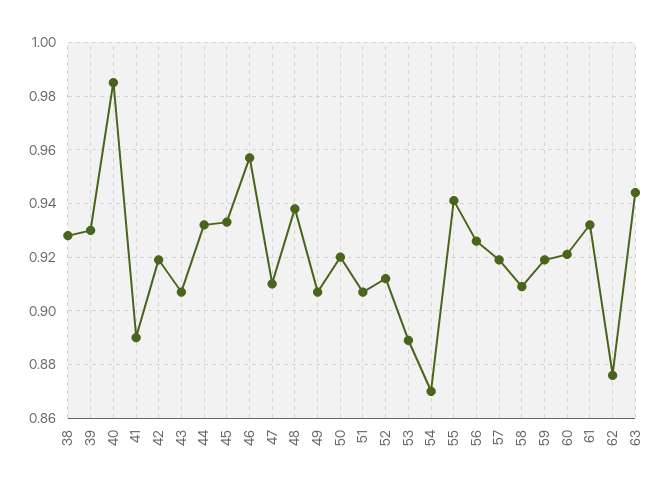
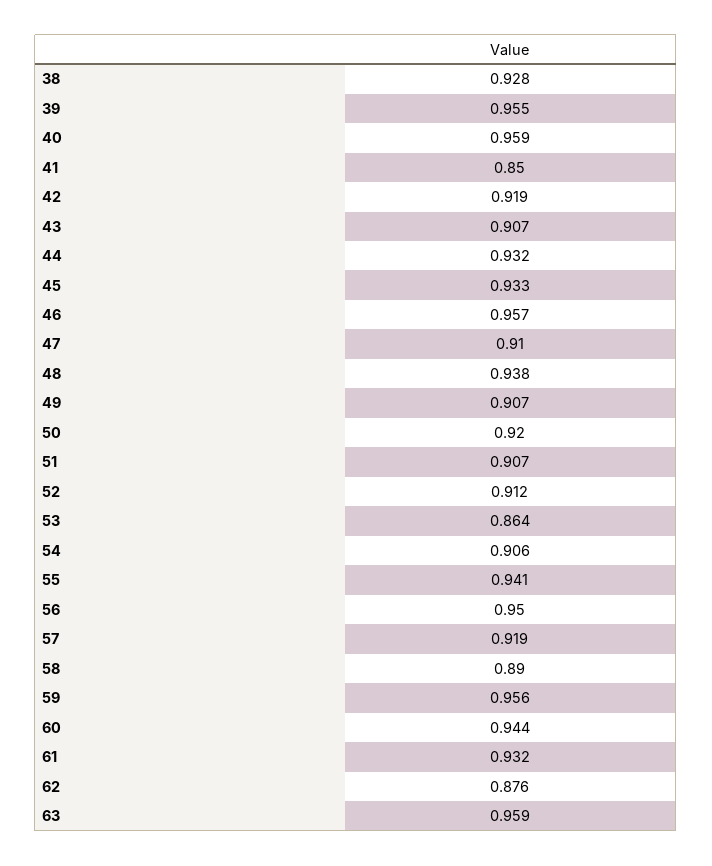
  {
    "38": 0.928,
-   "39": 0.93,
+   "39": 0.955,
-   "40": 0.985,
+   "40": 0.959,
-   "41": 0.89,
+   "41": 0.85,
    "42": 0.919,
    "43": 0.907,
    "44": 0.932,
    "45": 0.933,
    "46": 0.957,
    "47": 0.91,
    "48": 0.938,
    "49": 0.907,
    "50": 0.92,
    "51": 0.907,
    "52": 0.912,
-   "53": 0.89,
+   "53": 0.864,
-   "54": 0.87,
+   "54": 0.906,
    "55": 0.941,
-   "56": 0.925,
+   "56": 0.95,
    "57": 0.919,
-   "58": 0.91,
+   "58": 0.89,
-   "59": 0.92,
+   "59": 0.956,
-   "60": 0.92,
+   "60": 0.944,
    "61": 0.932,
    "62": 0.876,
-   "63": 0.945
+   "63": 0.959
  }

